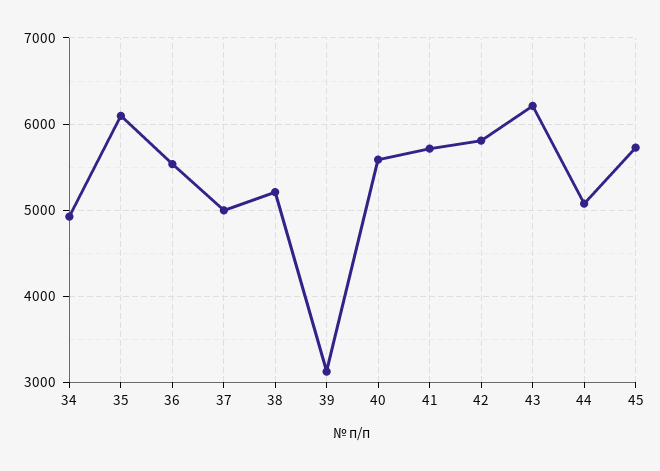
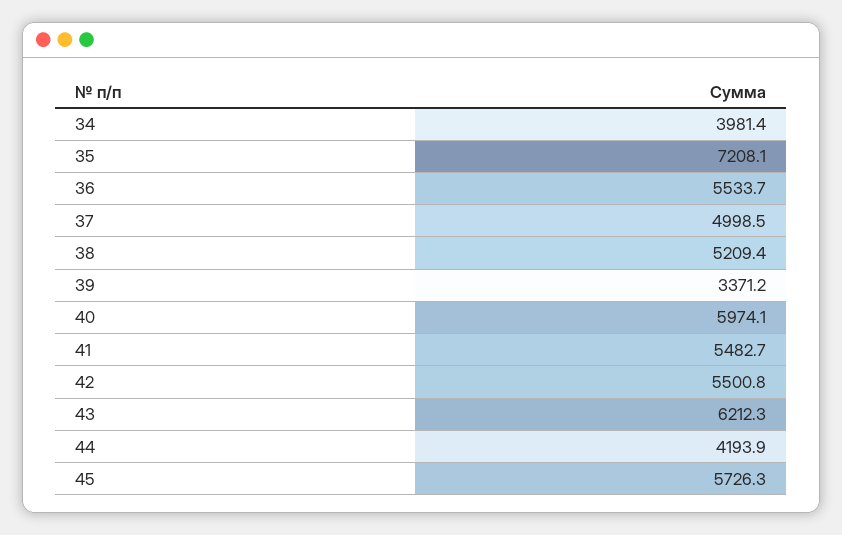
  {
-   "34": 4900,
+   "34": 3981.4,
-   "35": 6100,
+   "35": 7208.1,
    "36": 5533.7,
    "37": 4998.5,
    "38": 5209.4,
-   "39": 3100,
+   "39": 3371.2,
-   "40": 5600,
+   "40": 5974.1,
-   "41": 5700,
+   "41": 5482.7,
-   "42": 5800,
+   "42": 5500.8,
    "43": 6212.3,
-   "44": 5100,
+   "44": 4193.9,
    "45": 5726.3
  }

